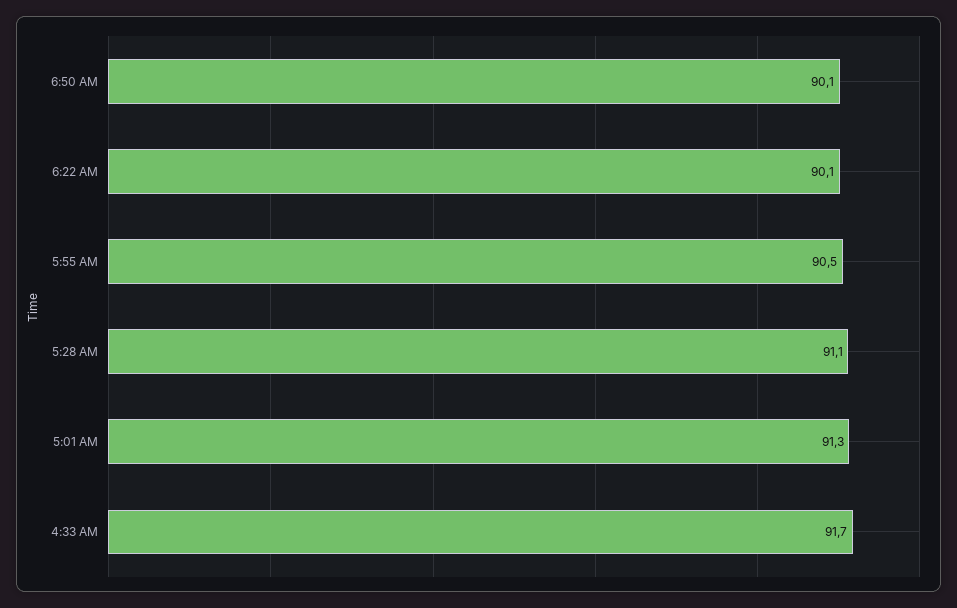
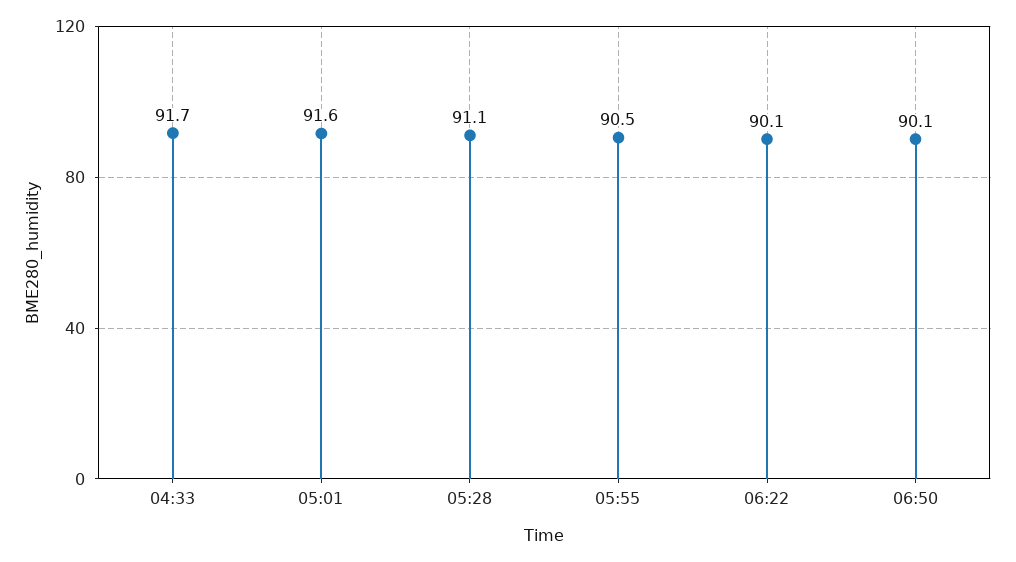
  {
    "6:50 AM": 90.1,
    "6:22 AM": 90.1,
    "5:55 AM": 90.5,
    "5:28 AM": 91.1,
-   "5:01 AM": 91.3,
+   "5:01 AM": 91.6,
    "4:33 AM": 91.7
  }

